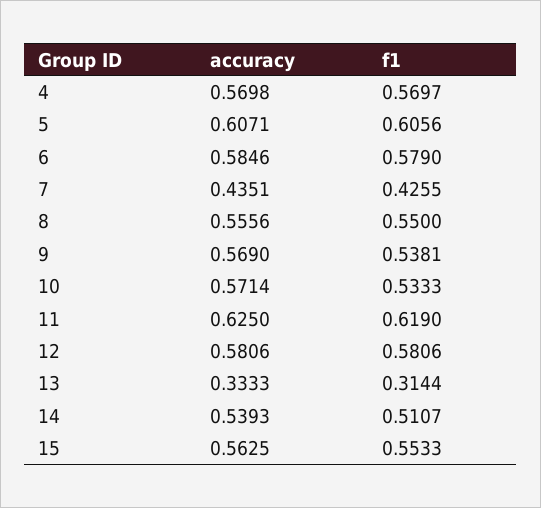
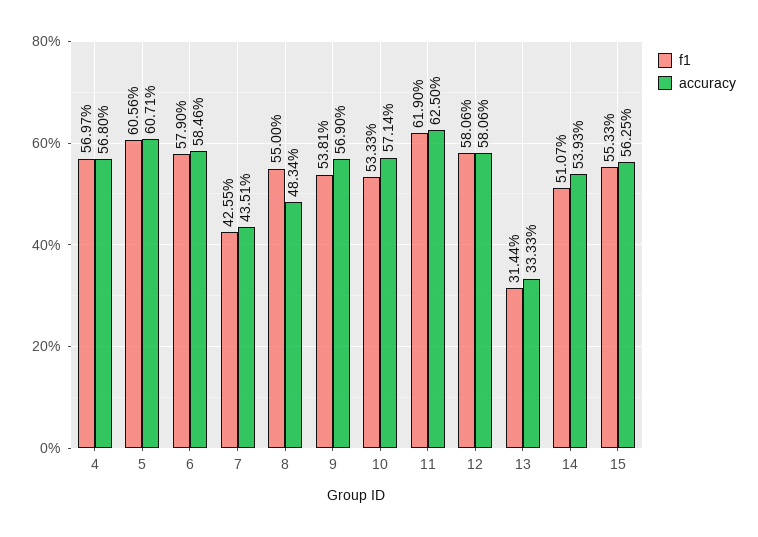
  {
    "accuracy": {
-     "4": 0.5698,
+     "4": 0.568,
      "5": 0.6071,
      "6": 0.5846,
      "7": 0.4351,
-     "8": 0.5556,
+     "8": 0.4834,
      "9": 0.569,
      "10": 0.5714,
      "11": 0.625,
      "12": 0.5806,
      "13": 0.3333,
      "14": 0.5393,
      "15": 0.5625
    },
    "f1": {
      "4": 0.5697,
      "5": 0.6056,
      "6": 0.579,
      "7": 0.4255,
      "8": 0.55,
      "9": 0.5381,
      "10": 0.5333,
      "11": 0.619,
      "12": 0.5806,
      "13": 0.3144,
      "14": 0.5107,
      "15": 0.5533
    }
  }

